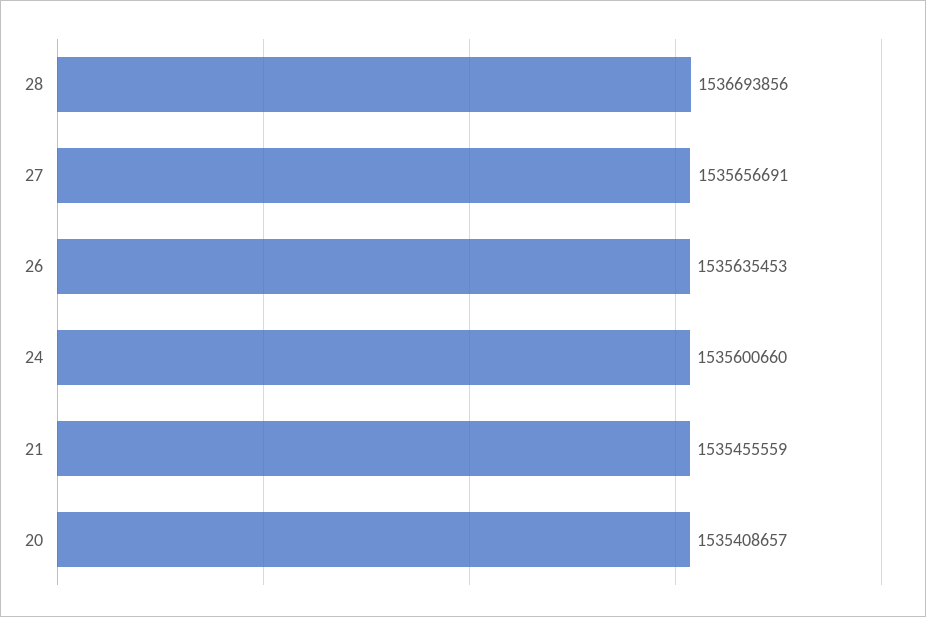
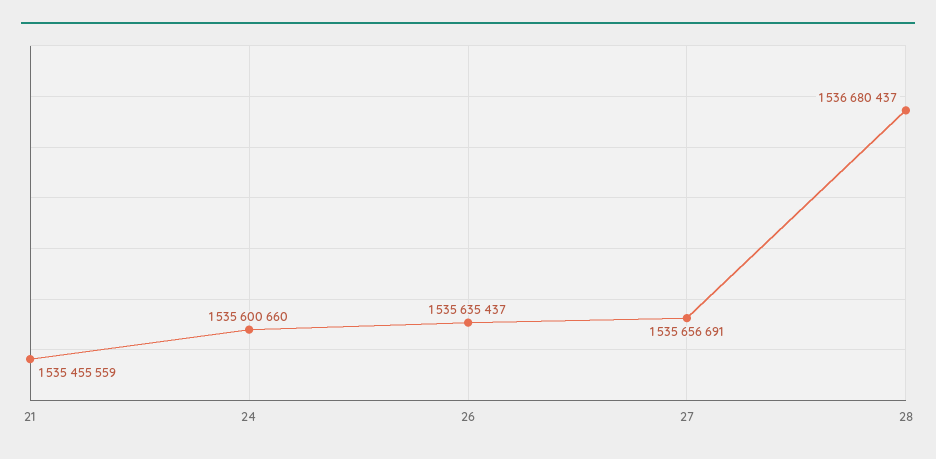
  {
-   "28": 1536693856,
+   "28": 1536680437,
    "27": 1535656691,
-   "26": 1535635453,
+   "26": 1535635437,
    "24": 1535600660,
-   "21": 1535455559,
+   "21": 1535455559
-   "20": 1535408657
  }

